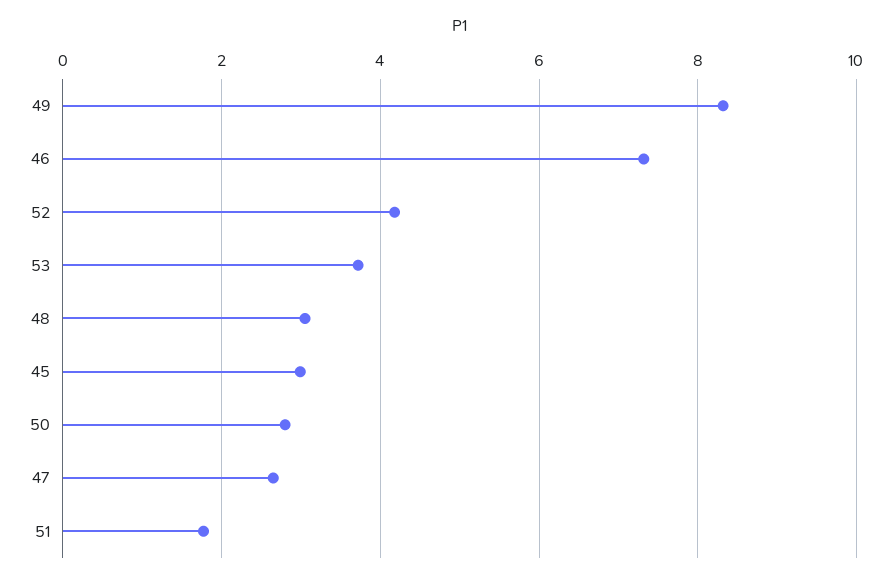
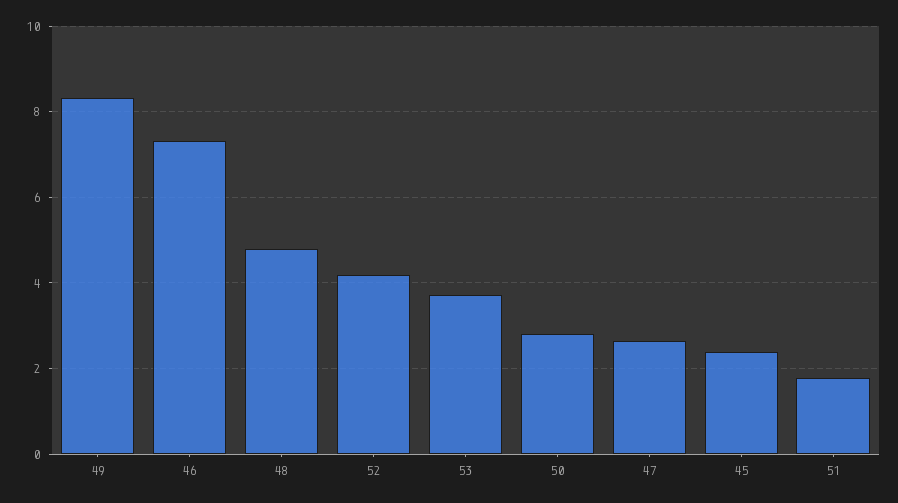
  {
    "49": 8.4,
    "46": 7.4,
    "52": 4.2,
    "53": 3.8,
-   "48": 3,
+   "48": 4.8,
-   "45": 3,
+   "45": 2.4,
    "50": 2.8,
    "47": 2.6,
    "51": 1.8
  }

